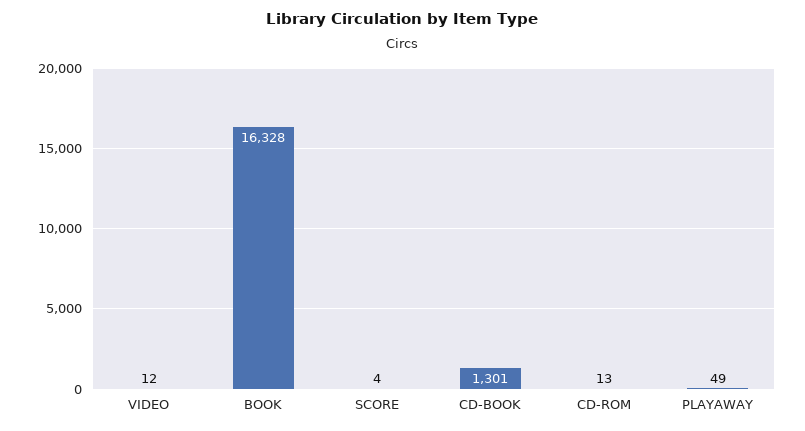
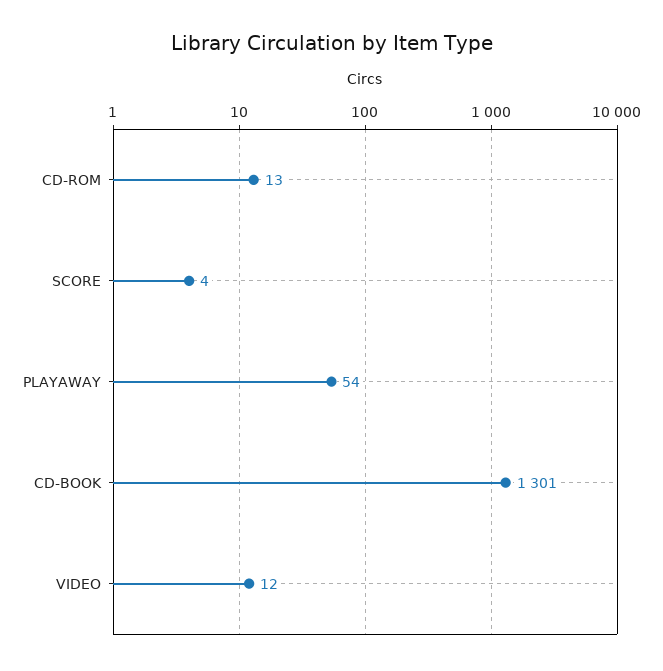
  {
    "VIDEO": 12,
-   "BOOK": 16328,
    "SCORE": 4,
    "CD-BOOK": 1301,
    "CD-ROM": 13,
-   "PLAYAWAY": 49
+   "PLAYAWAY": 54
  }

